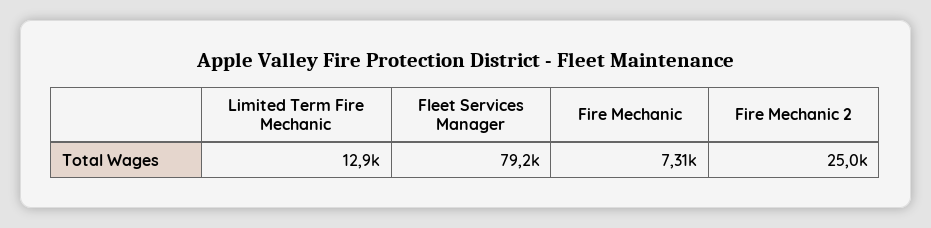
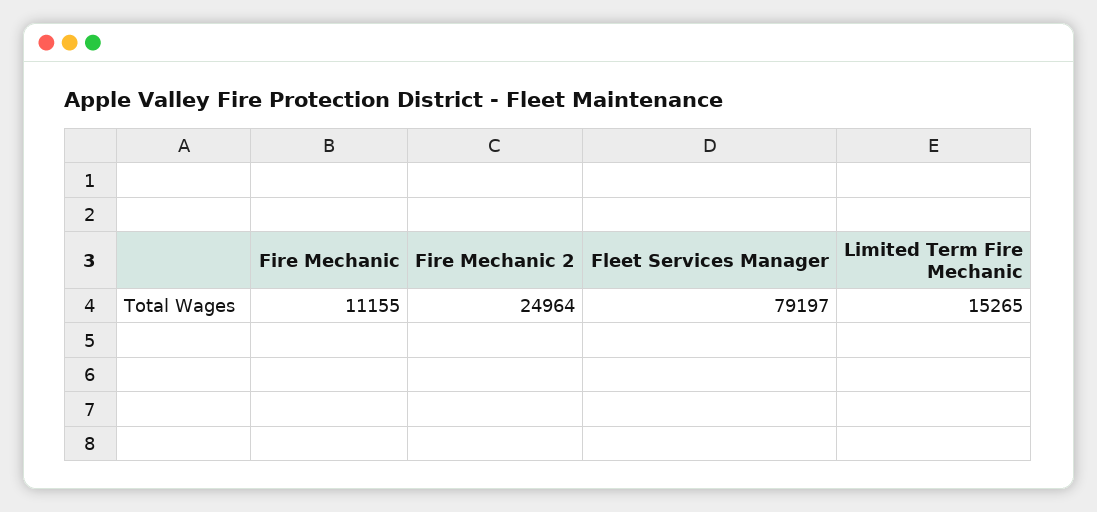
  {
-   "Limited Term Fire Mechanic": 12900,
+   "Limited Term Fire Mechanic": 15265,
    "Fleet Services Manager": 79197,
-   "Fire Mechanic": 7310,
+   "Fire Mechanic": 11155,
    "Fire Mechanic 2": 24964
  }

